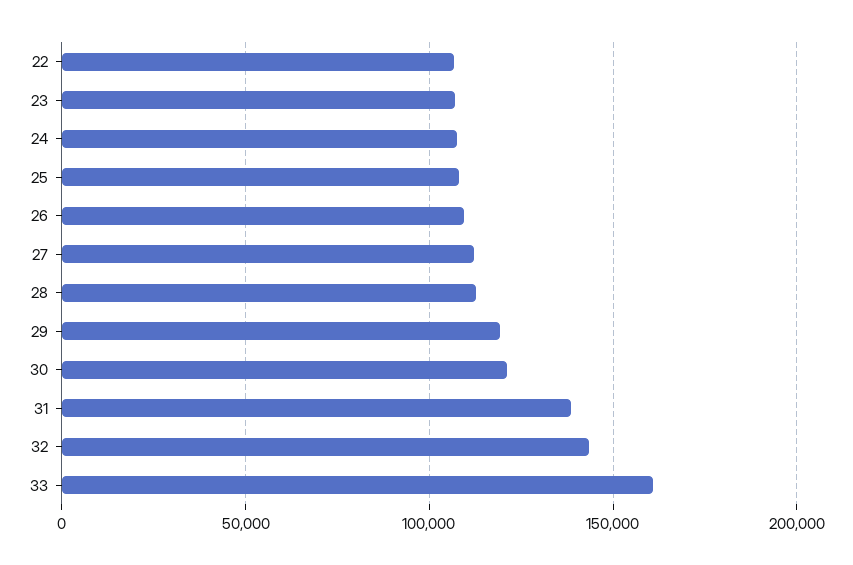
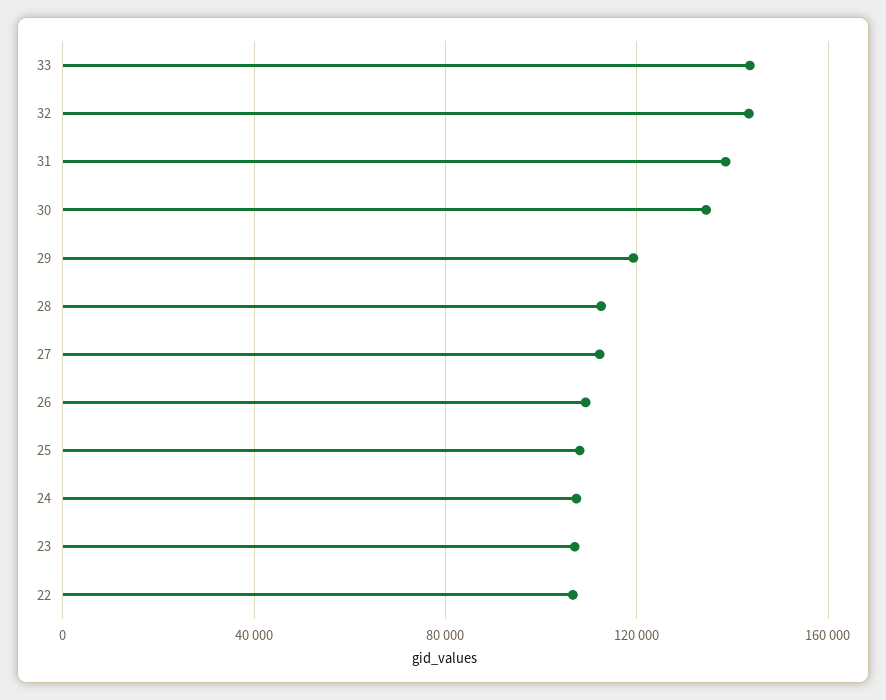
  {
    "22": 105000,
    "23": 105000,
    "24": 105000,
    "25": 110000,
    "26": 110000,
    "27": 110000,
    "28": 115000,
    "29": 120000,
-   "30": 120000,
+   "30": 135000,
    "31": 140000,
    "32": 145000,
-   "33": 160000
+   "33": 145000
  }

